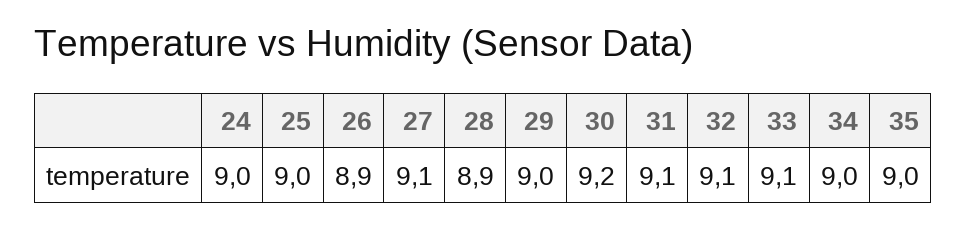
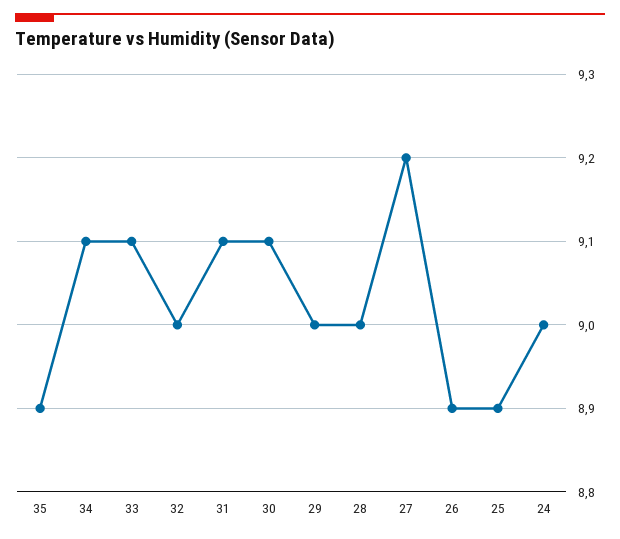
  {
    "24": 9,
-   "25": 9,
+   "25": 8.9,
    "26": 8.9,
-   "27": 9.1,
+   "27": 9.2,
-   "28": 8.9,
+   "28": 9,
    "29": 9,
-   "30": 9.2,
+   "30": 9.1,
    "31": 9.1,
-   "32": 9.1,
+   "32": 9,
    "33": 9.1,
-   "34": 9,
+   "34": 9.1,
-   "35": 9
+   "35": 8.9
  }

